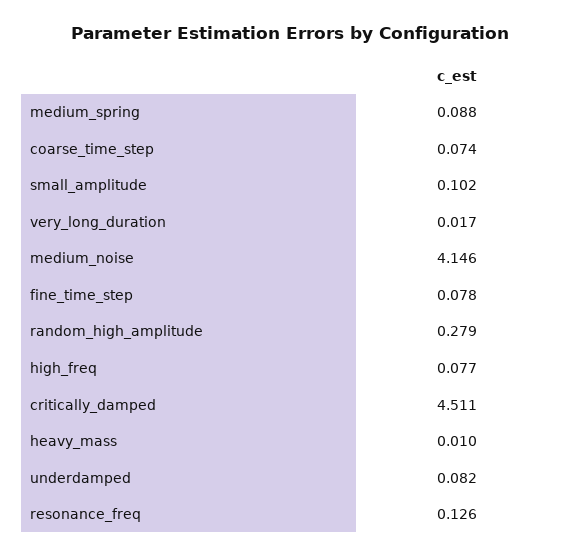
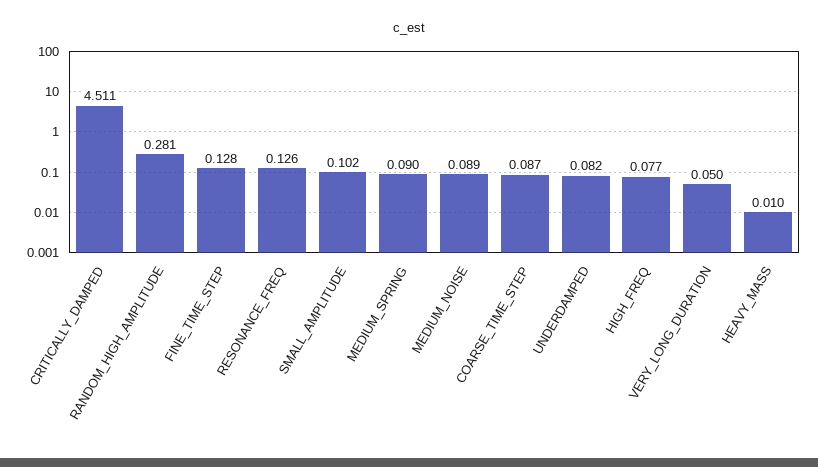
  {
-   "medium_spring": 0.088,
+   "medium_spring": 0.09,
-   "coarse_time_step": 0.074,
+   "coarse_time_step": 0.087,
    "small_amplitude": 0.102,
-   "very_long_duration": 0.017,
+   "very_long_duration": 0.05,
-   "medium_noise": 4.146,
+   "medium_noise": 0.089,
-   "fine_time_step": 0.078,
+   "fine_time_step": 0.128,
-   "random_high_amplitude": 0.279,
+   "random_high_amplitude": 0.281,
    "high_freq": 0.077,
    "critically_damped": 4.511,
    "heavy_mass": 0.01,
    "underdamped": 0.082,
    "resonance_freq": 0.126
  }

